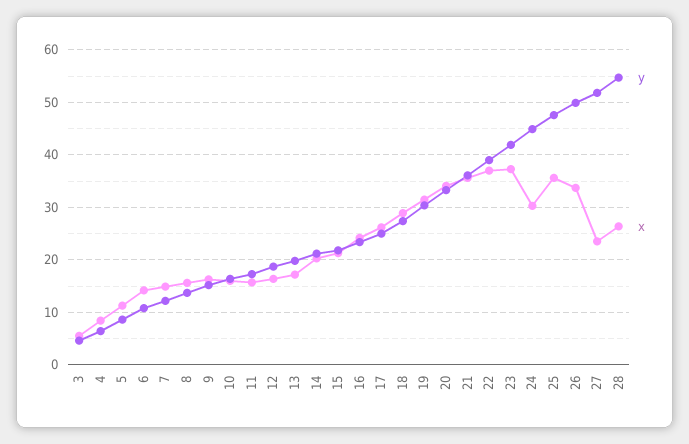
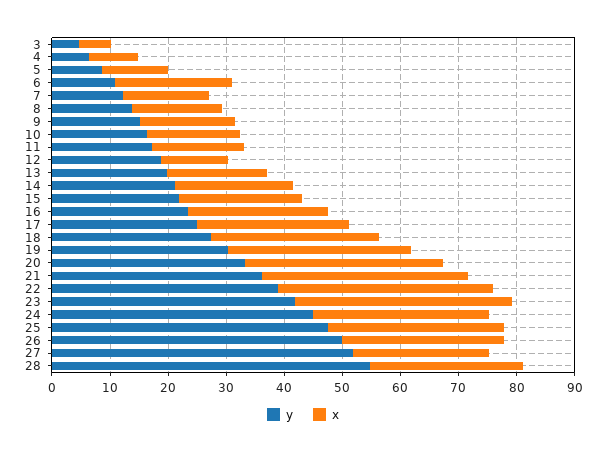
  {
    "y": {
      "3": 4,
      "4": 6,
      "5": 8,
      "6": 10,
      "7": 12,
      "8": 14,
      "9": 16,
      "10": 16,
      "11": 18,
      "12": 18,
      "13": 20,
      "14": 22,
      "15": 22,
      "16": 24,
      "17": 26,
      "18": 28,
      "19": 30,
      "20": 34,
      "21": 36,
      "22": 40,
      "23": 42,
      "24": 44,
      "25": 48,
      "26": 50,
      "27": 52,
      "28": 54
    },
    "x": {
      "3": 6,
      "4": 8,
      "5": 12,
-     "6": 14,
+     "6": 20,
      "7": 14,
      "8": 16,
      "9": 16,
      "10": 16,
      "11": 16,
-     "12": 16,
+     "12": 12,
      "13": 18,
      "14": 20,
      "15": 22,
      "16": 24,
      "17": 26,
      "18": 28,
      "19": 32,
      "20": 34,
      "21": 36,
      "22": 38,
      "23": 38,
      "24": 30,
-     "25": 36,
+     "25": 30,
-     "26": 34,
+     "26": 28,
      "27": 24,
      "28": 26
    }
  }

